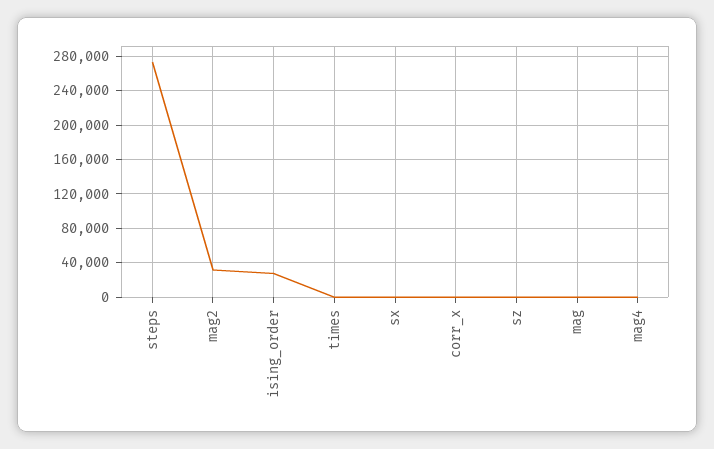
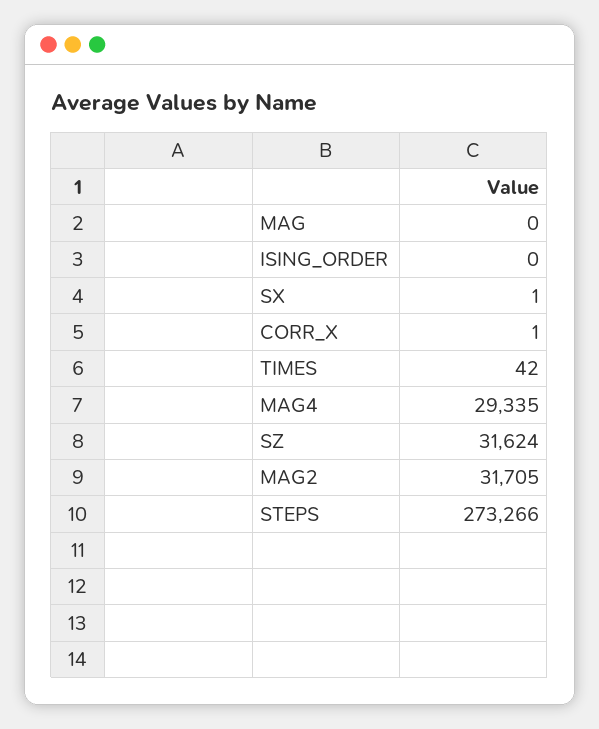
  {
    "steps": 273266,
    "mag2": 31705,
-   "ising_order": 30000,
+   "ising_order": 0,
    "times": 42,
    "sx": 1,
    "corr_x": 1,
-   "sz": 0,
+   "sz": 31624,
    "mag": 0,
-   "mag4": 0
+   "mag4": 29335
  }

